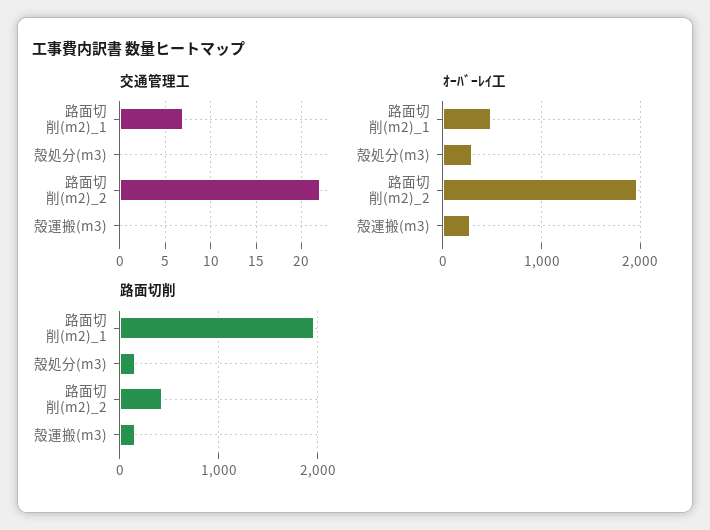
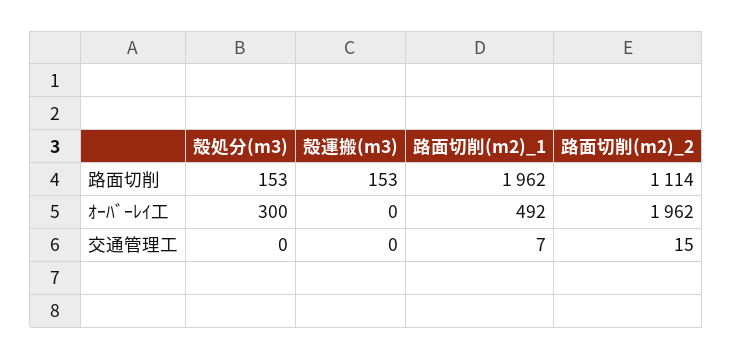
  {
    "交通管理工": {
      "路面切削(m2)_1": 7,
      "殻処分(m3)": 0,
-     "路面切削(m2)_2": 22,
+     "路面切削(m2)_2": 15,
      "殻運搬(m3)": 0
    },
    "ｵｰﾊﾞｰﾚｲ工": {
      "路面切削(m2)_1": 492,
      "殻処分(m3)": 300,
      "路面切削(m2)_2": 1962,
-     "殻運搬(m3)": 300
+     "殻運搬(m3)": 0
    },
    "路面切削": {
      "路面切削(m2)_1": 1962,
      "殻処分(m3)": 153,
-     "路面切削(m2)_2": 400,
+     "路面切削(m2)_2": 1114,
      "殻運搬(m3)": 153
    }
  }

